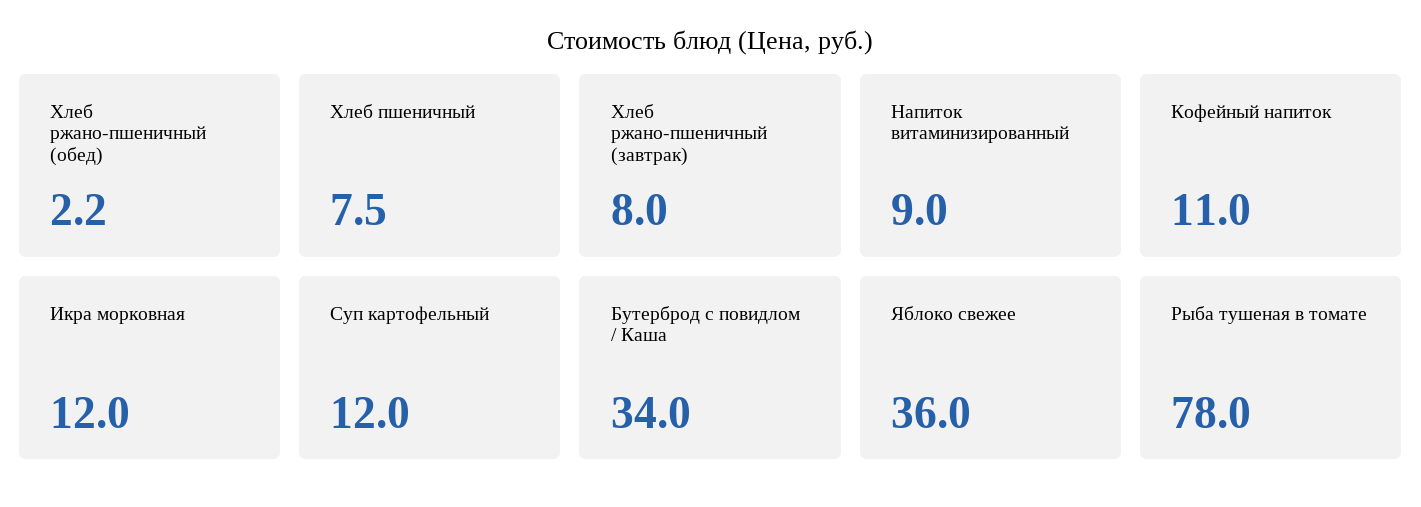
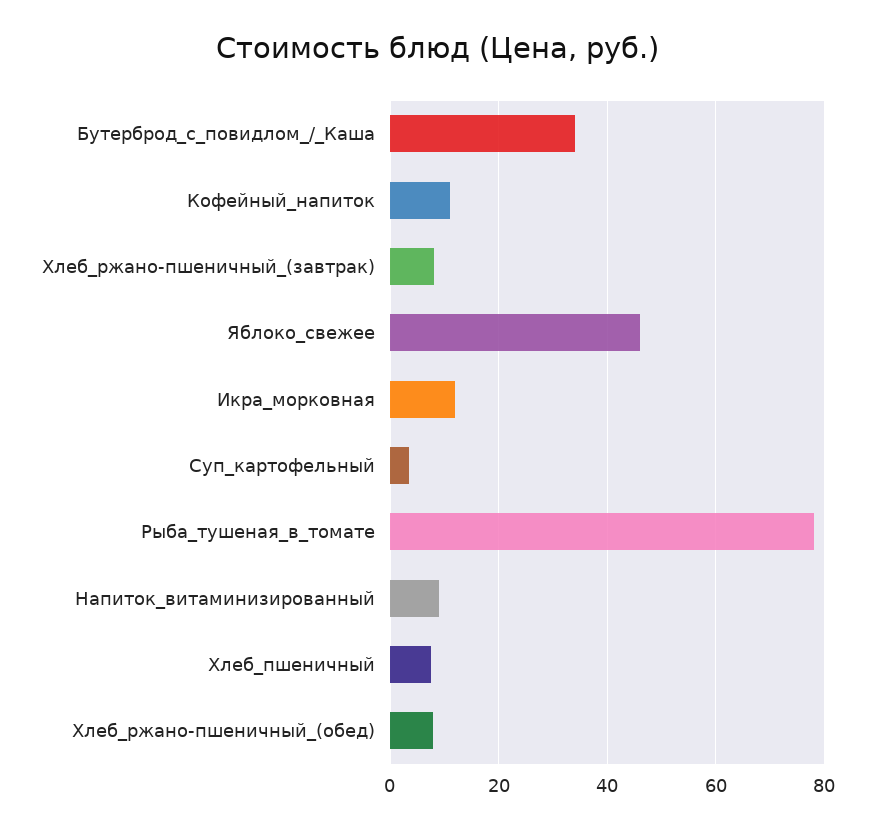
  {
-   "Хлеб ржано-пшеничный (обед)": 2.2,
+   "Хлеб ржано-пшеничный (обед)": 8,
    "Хлеб пшеничный": 7.5,
    "Хлеб ржано-пшеничный (завтрак)": 8,
    "Напиток витаминизированный": 9,
    "Кофейный напиток": 11,
    "Икра морковная": 12,
-   "Суп картофельный": 12,
+   "Суп картофельный": 4,
    "Бутерброд с повидлом / Каша": 34,
-   "Яблоко свежее": 36,
+   "Яблоко свежее": 46,
    "Рыба тушеная в томате": 78
  }

